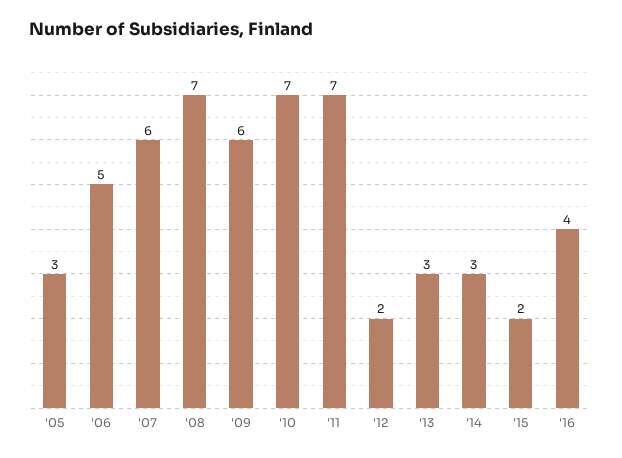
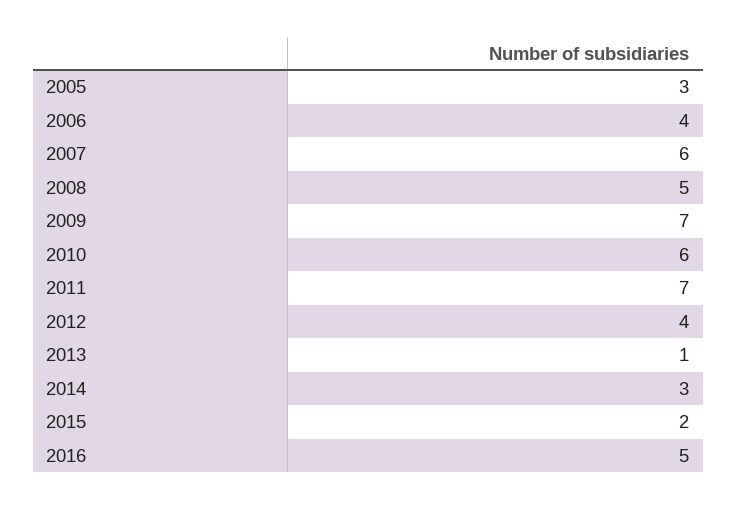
  {
    "'05": 3,
-   "'06": 5,
+   "'06": 4,
    "'07": 6,
-   "'08": 7,
+   "'08": 5,
-   "'09": 6,
+   "'09": 7,
-   "'10": 7,
+   "'10": 6,
    "'11": 7,
-   "'12": 2,
+   "'12": 4,
-   "'13": 3,
+   "'13": 1,
    "'14": 3,
    "'15": 2,
-   "'16": 4
+   "'16": 5
  }

